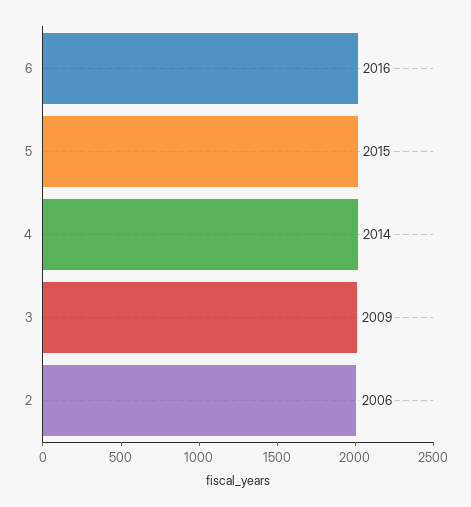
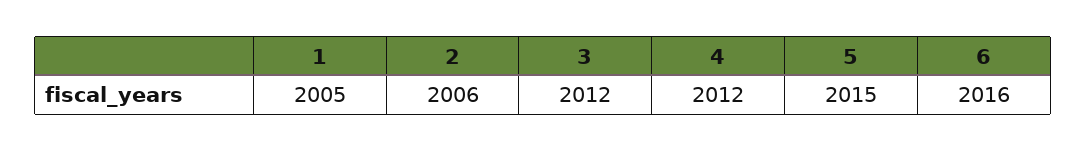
  {
    "6": 2016,
    "5": 2015,
-   "4": 2014,
+   "4": 2012,
-   "3": 2009,
+   "3": 2012,
-   "2": 2006
+   "2": 2006,
+   "1": 2005
  }

